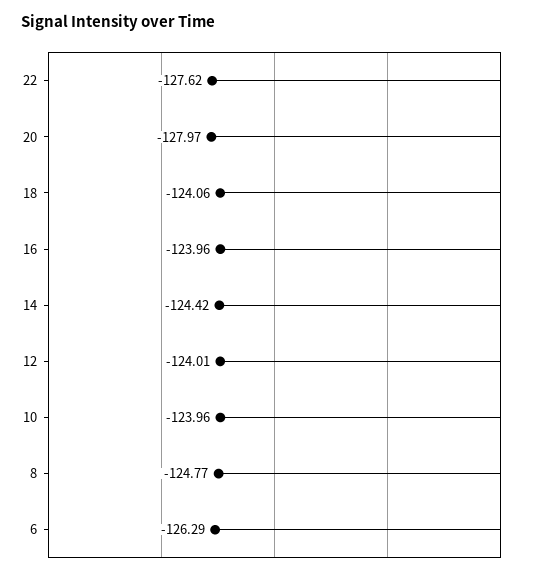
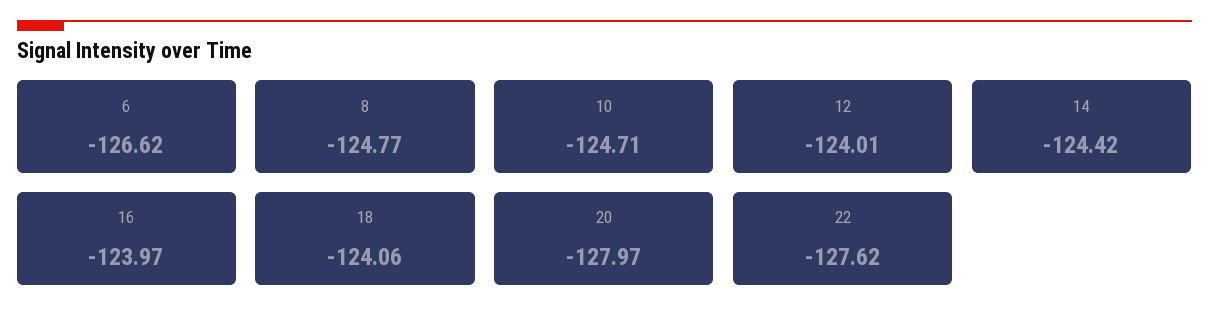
  {
    "22": -127.62,
    "20": -127.97,
    "18": -124.06,
-   "16": -123.96,
+   "16": -123.97,
    "14": -124.42,
    "12": -124.01,
-   "10": -123.96,
+   "10": -124.71,
    "8": -124.77,
-   "6": -126.29
+   "6": -126.62
  }

